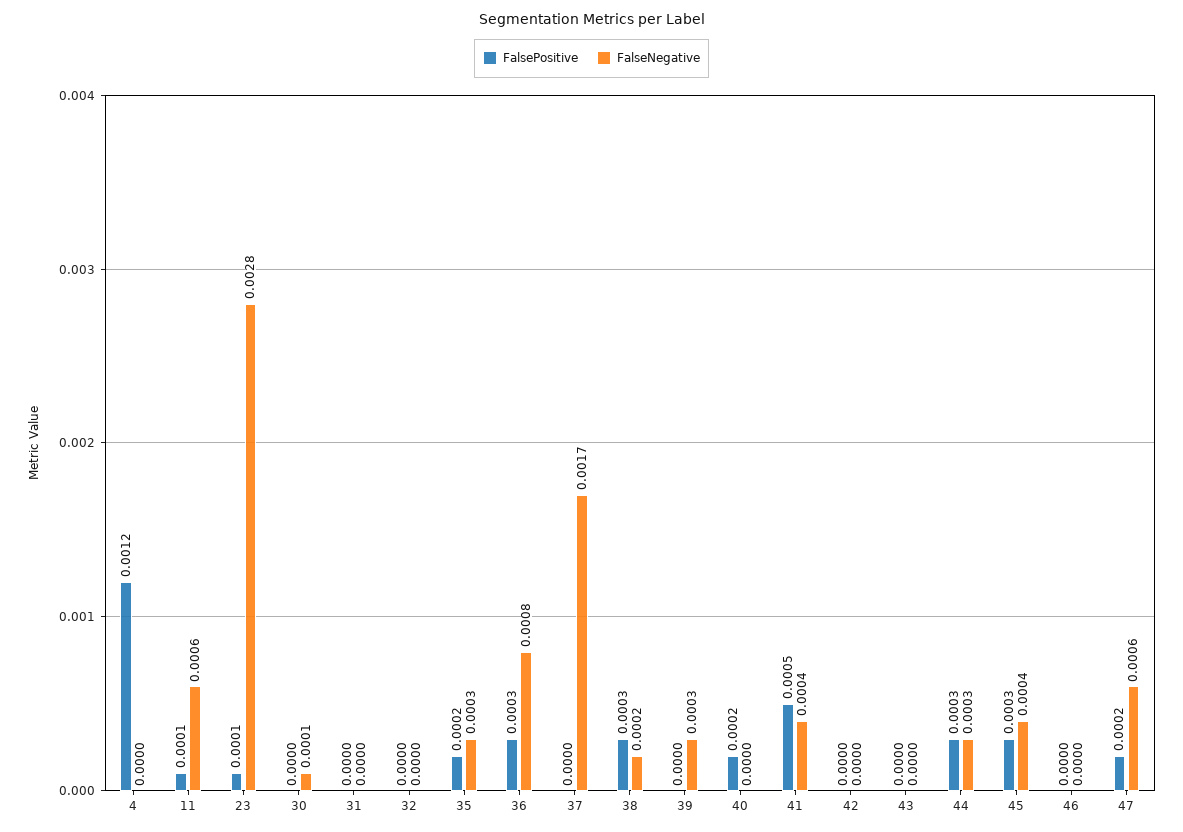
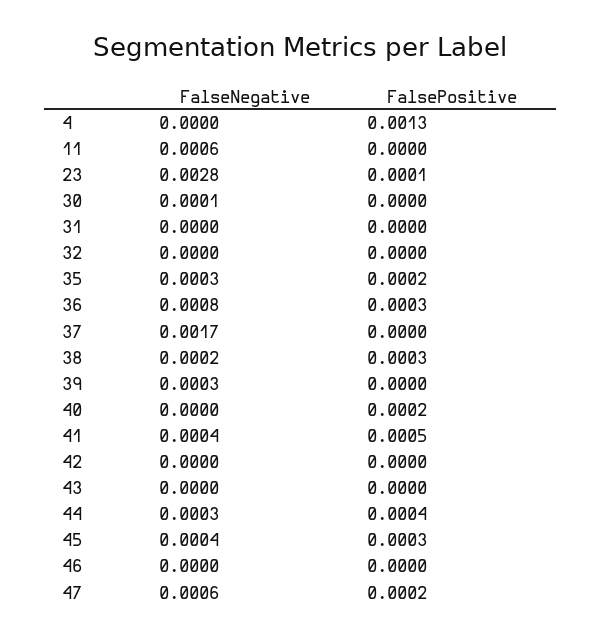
  {
    "FalsePositive": {
-     "4": 0.0012,
+     "4": 0.0013,
-     "11": 0.0001,
+     "11": 0,
      "23": 0.0001,
      "30": 0,
      "31": 0,
      "32": 0,
      "35": 0.0002,
      "36": 0.0003,
      "37": 0,
      "38": 0.0003,
      "39": 0,
      "40": 0.0002,
      "41": 0.0005,
      "42": 0,
      "43": 0,
-     "44": 0.0003,
+     "44": 0.0004,
      "45": 0.0003,
      "46": 0,
      "47": 0.0002
    },
    "FalseNegative": {
      "4": 0,
      "11": 0.0006,
      "23": 0.0028,
      "30": 0.0001,
      "31": 0,
      "32": 0,
      "35": 0.0003,
      "36": 0.0008,
      "37": 0.0017,
      "38": 0.0002,
      "39": 0.0003,
      "40": 0,
      "41": 0.0004,
      "42": 0,
      "43": 0,
      "44": 0.0003,
      "45": 0.0004,
      "46": 0,
      "47": 0.0006
    }
  }

